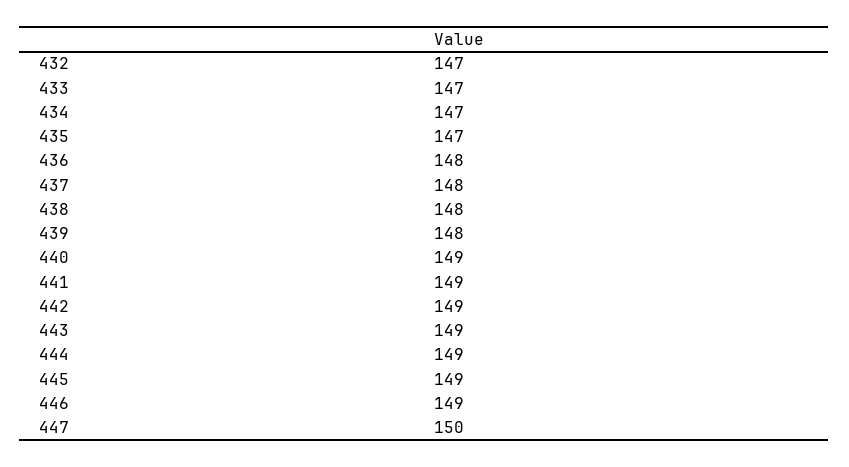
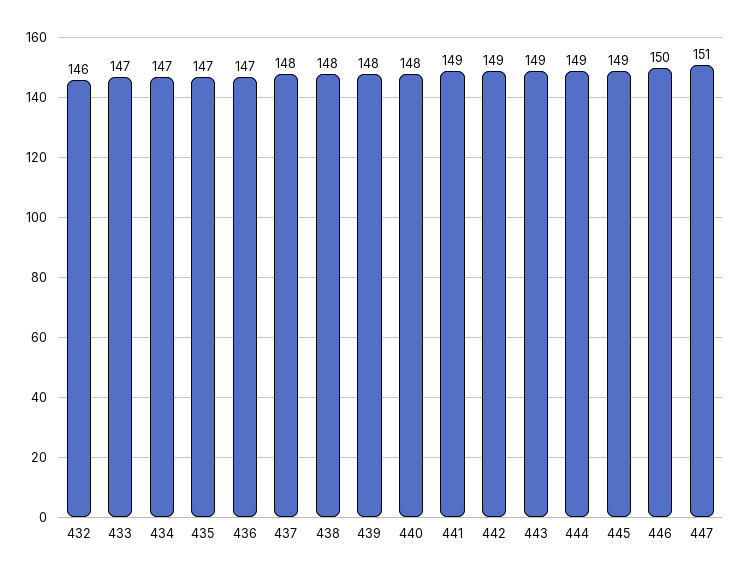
  {
-   "432": 147,
+   "432": 146,
    "433": 147,
    "434": 147,
    "435": 147,
-   "436": 148,
+   "436": 147,
    "437": 148,
    "438": 148,
    "439": 148,
-   "440": 149,
+   "440": 148,
    "441": 149,
    "442": 149,
    "443": 149,
    "444": 149,
    "445": 149,
-   "446": 149,
+   "446": 150,
-   "447": 150
+   "447": 151
  }

